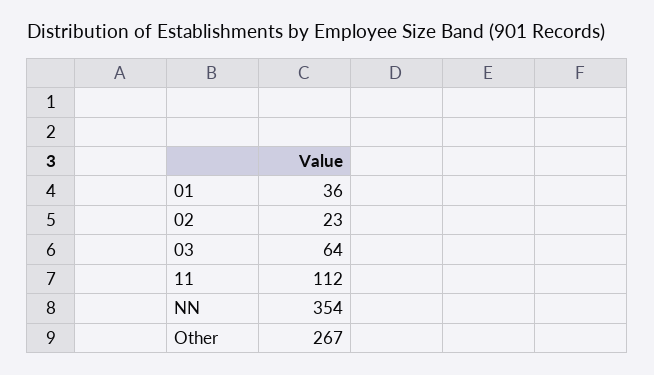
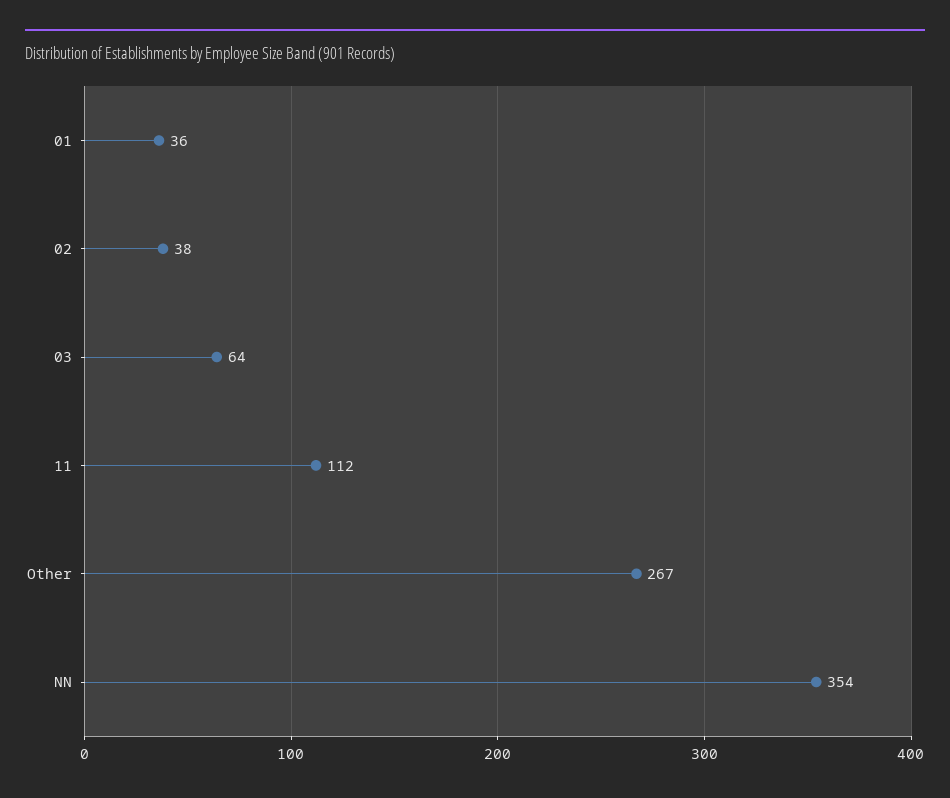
  {
    "01": 36,
-   "02": 23,
+   "02": 38,
    "03": 64,
    "11": 112,
    "NN": 354,
    "Other": 267
  }

